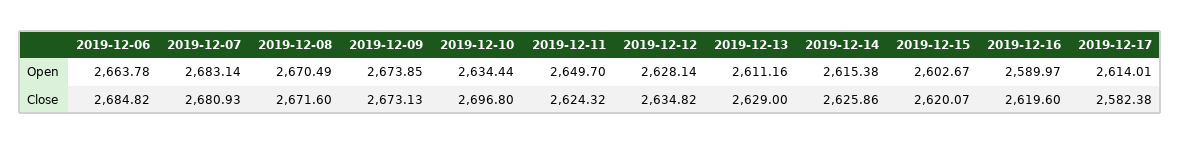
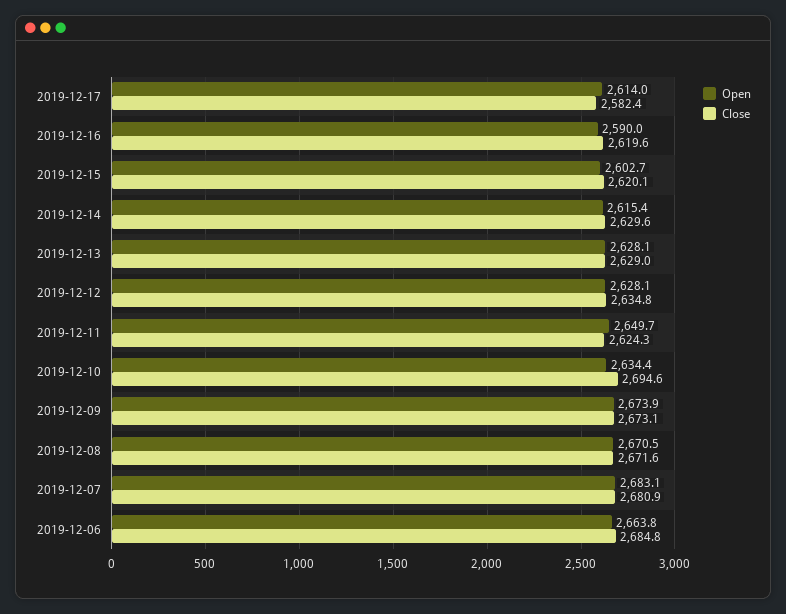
  {
    "Open": {
      "2019-12-06": 2663.78,
      "2019-12-07": 2683.14,
      "2019-12-08": 2670.49,
      "2019-12-09": 2673.85,
      "2019-12-10": 2634.44,
      "2019-12-11": 2649.7,
      "2019-12-12": 2628.14,
-     "2019-12-13": 2611.16,
+     "2019-12-13": 2628.1,
      "2019-12-14": 2615.38,
      "2019-12-15": 2602.67,
      "2019-12-16": 2589.97,
      "2019-12-17": 2614.01
    },
    "Close": {
      "2019-12-06": 2684.82,
      "2019-12-07": 2680.93,
      "2019-12-08": 2671.6,
      "2019-12-09": 2673.13,
-     "2019-12-10": 2696.8,
+     "2019-12-10": 2694.6,
      "2019-12-11": 2624.32,
      "2019-12-12": 2634.82,
      "2019-12-13": 2629,
-     "2019-12-14": 2625.86,
+     "2019-12-14": 2629.6,
      "2019-12-15": 2620.07,
      "2019-12-16": 2619.6,
      "2019-12-17": 2582.38
    }
  }

